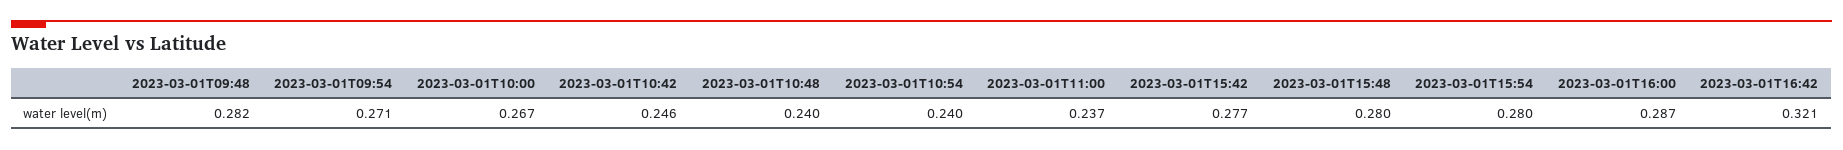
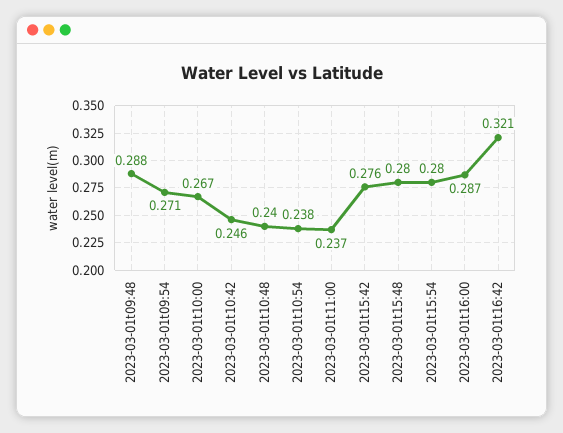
  {
-   "2023-03-01T09:48": 0.282,
+   "2023-03-01T09:48": 0.288,
    "2023-03-01T09:54": 0.271,
    "2023-03-01T10:00": 0.267,
    "2023-03-01T10:42": 0.246,
    "2023-03-01T10:48": 0.24,
-   "2023-03-01T10:54": 0.24,
+   "2023-03-01T10:54": 0.238,
    "2023-03-01T11:00": 0.237,
-   "2023-03-01T15:42": 0.277,
+   "2023-03-01T15:42": 0.276,
    "2023-03-01T15:48": 0.28,
    "2023-03-01T15:54": 0.28,
    "2023-03-01T16:00": 0.287,
    "2023-03-01T16:42": 0.321
  }

